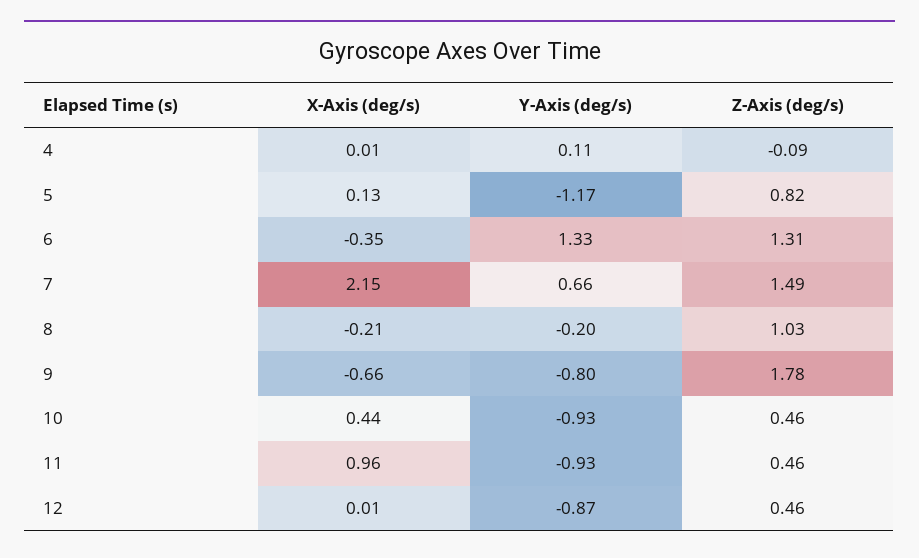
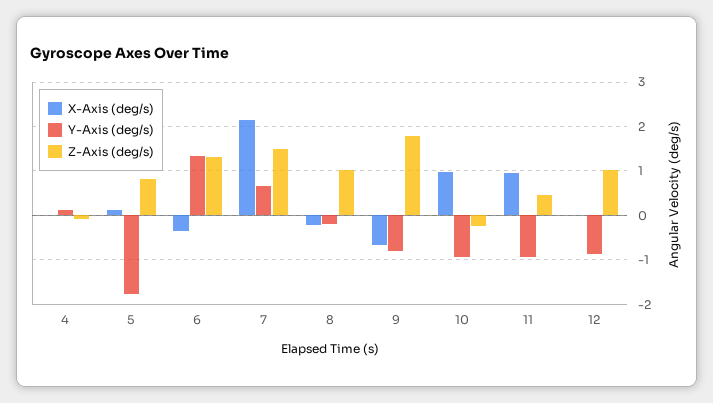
  {
    "X-Axis (deg/s)": {
      "4": 0.01,
      "5": 0.13,
      "6": -0.35,
      "7": 2.15,
      "8": -0.21,
      "9": -0.66,
-     "10": 0.44,
+     "10": 1,
      "11": 0.96,
      "12": 0.01
    },
    "Y-Axis (deg/s)": {
      "4": 0.11,
-     "5": -1.17,
+     "5": -1.8,
      "6": 1.33,
      "7": 0.66,
      "8": -0.2,
      "9": -0.8,
      "10": -0.93,
      "11": -0.93,
      "12": -0.87
    },
    "Z-Axis (deg/s)": {
      "4": -0.09,
      "5": 0.82,
      "6": 1.31,
      "7": 1.49,
      "8": 1.03,
      "9": 1.78,
-     "10": 0.46,
+     "10": -0.2,
      "11": 0.46,
-     "12": 0.46
+     "12": 1
    }
  }

